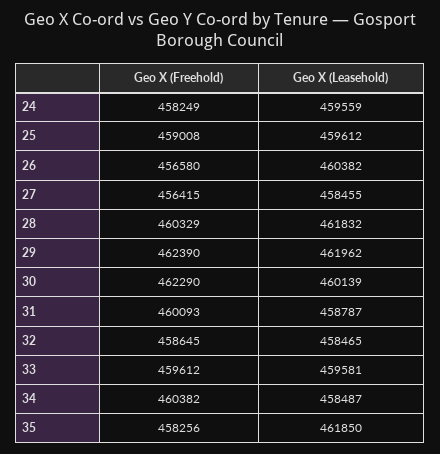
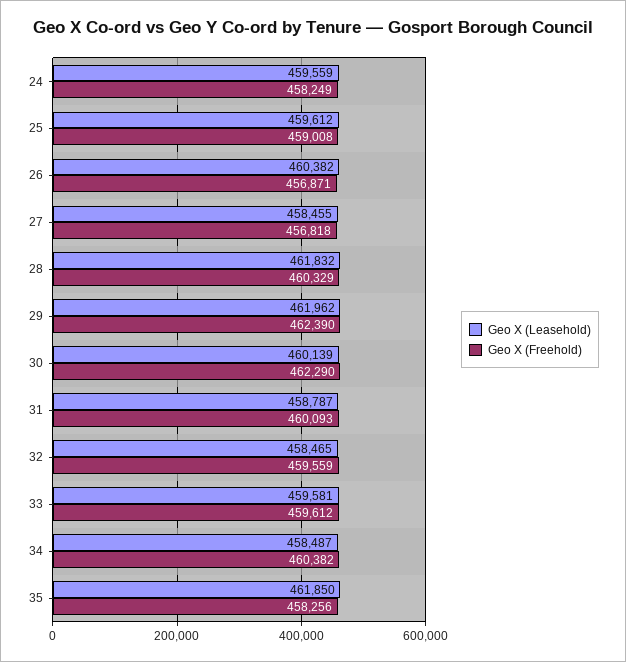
  {
    "Geo X (Freehold)": {
      "24": 458249,
      "25": 459008,
-     "26": 456580,
+     "26": 456871,
-     "27": 456415,
+     "27": 456818,
      "28": 460329,
      "29": 462390,
      "30": 462290,
      "31": 460093,
-     "32": 458645,
+     "32": 459559,
      "33": 459612,
      "34": 460382,
      "35": 458256
    },
    "Geo X (Leasehold)": {
      "24": 459559,
      "25": 459612,
      "26": 460382,
      "27": 458455,
      "28": 461832,
      "29": 461962,
      "30": 460139,
      "31": 458787,
      "32": 458465,
      "33": 459581,
      "34": 458487,
      "35": 461850
    }
  }

